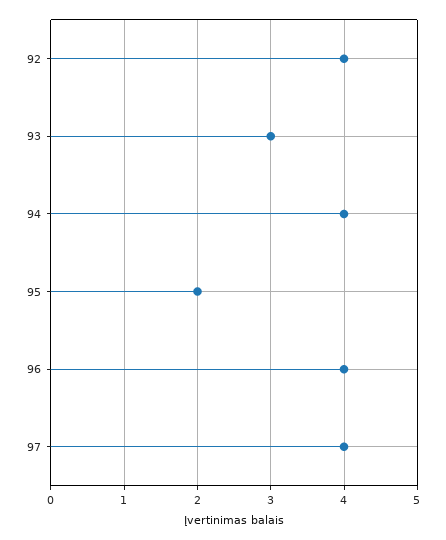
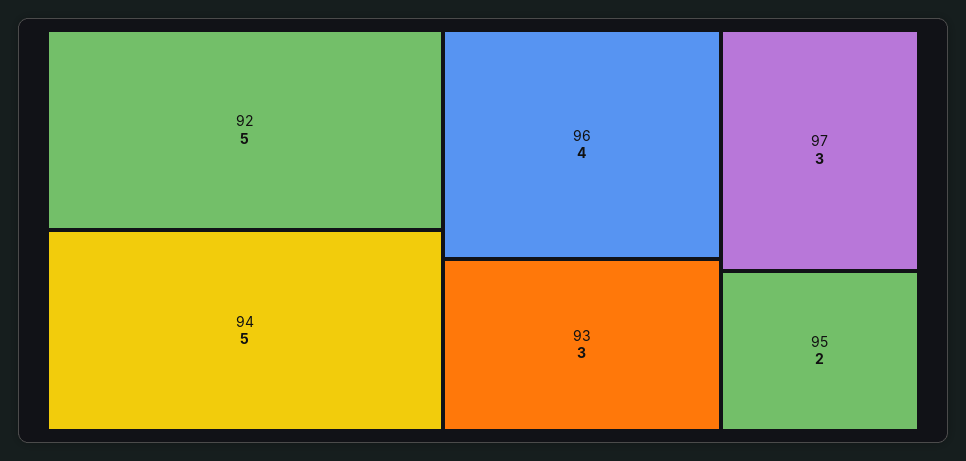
  {
-   "92": 4,
+   "92": 5,
    "93": 3,
-   "94": 4,
+   "94": 5,
    "95": 2,
    "96": 4,
-   "97": 4
+   "97": 3
  }

